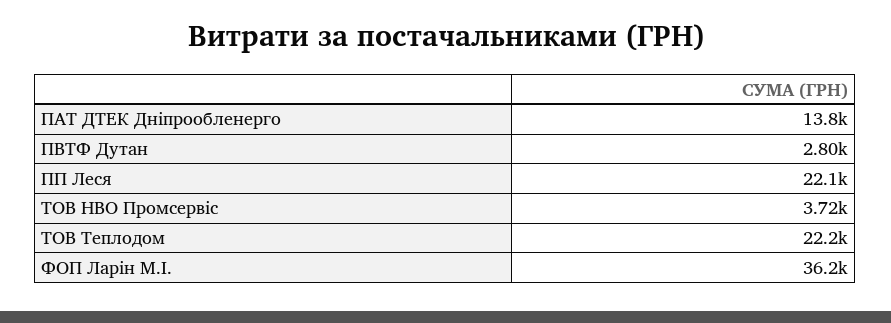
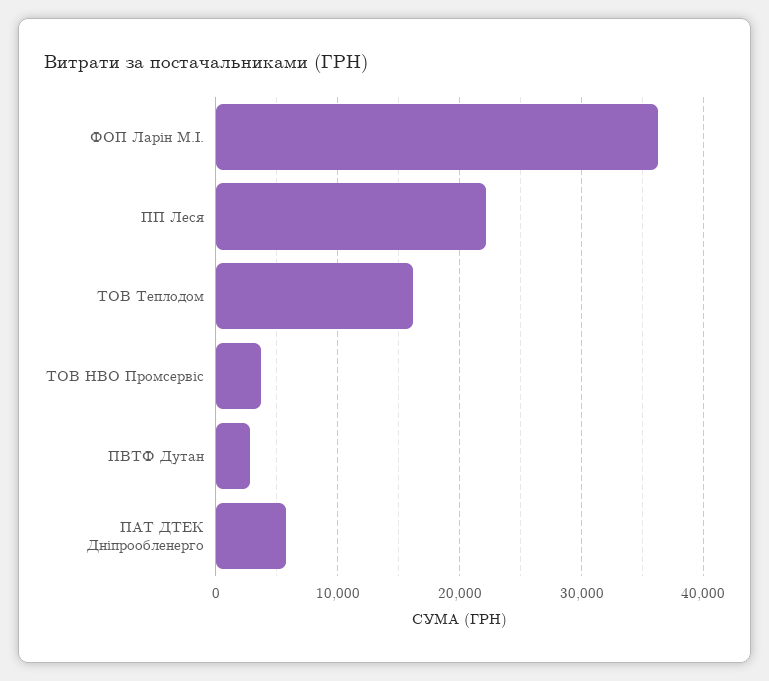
  {
-   "ПАТ ДТЕК Дніпрообленерго": 13800,
+   "ПАТ ДТЕК Дніпрообленерго": 6000,
    "ПВТФ Дутан": 2800,
    "ПП Леся": 22100,
    "ТОВ НВО Промсервіс": 3720,
-   "ТОВ Теплодом": 22200,
+   "ТОВ Теплодом": 16000,
    "ФОП Ларін М.І.": 36200
  }

